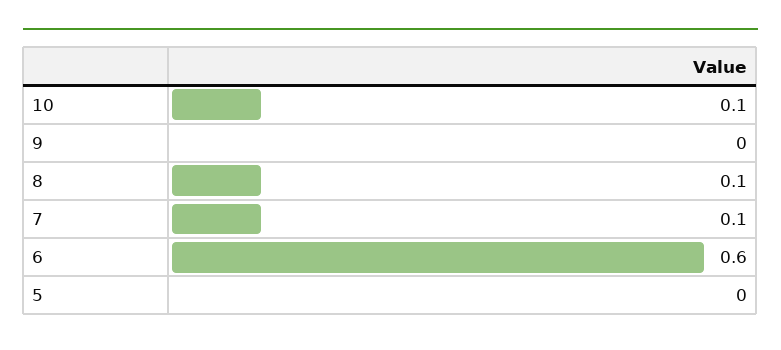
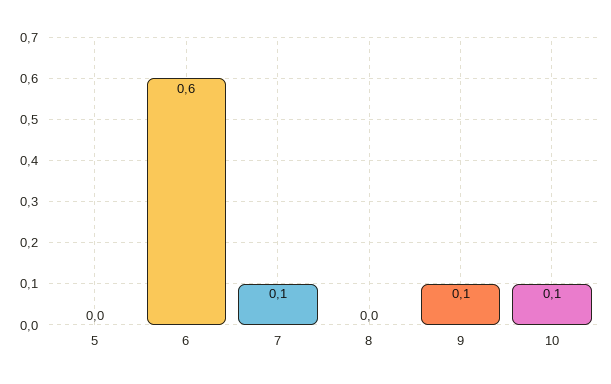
  {
    "10": 0.1,
-   "9": 0,
+   "9": 0.1,
-   "8": 0.1,
+   "8": 0,
    "7": 0.1,
    "6": 0.6,
    "5": 0
  }

